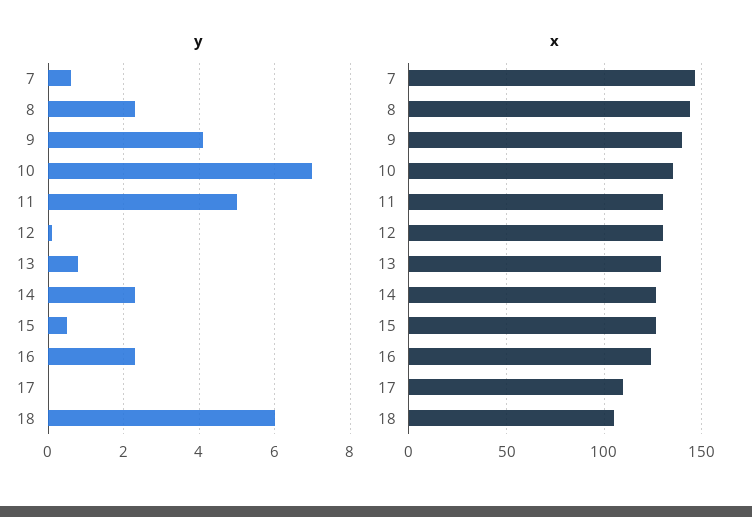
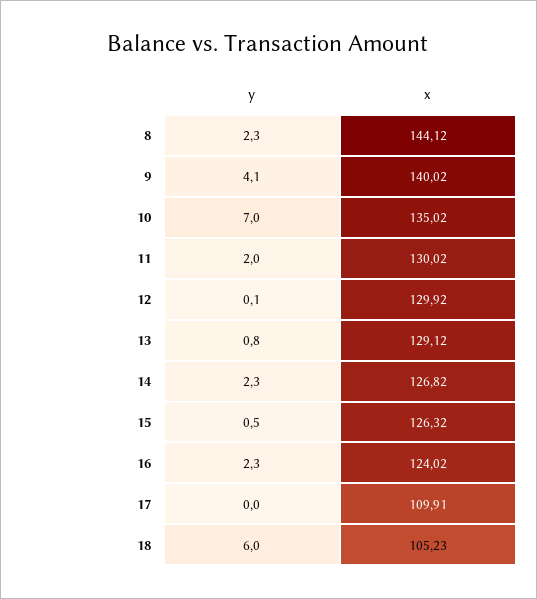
  {
    "y": {
-     "7": 0.5,
      "8": 2.3,
      "9": 4.1,
      "10": 7,
-     "11": 5,
+     "11": 2,
      "12": 0.1,
      "13": 0.8,
      "14": 2.3,
      "15": 0.5,
      "16": 2.3,
      "17": 0,
      "18": 6
    },
    "x": {
-     "7": 145,
      "8": 144.12,
      "9": 140.02,
      "10": 135.02,
      "11": 130.02,
      "12": 129.92,
      "13": 129.12,
      "14": 126.82,
      "15": 126.32,
      "16": 124.02,
      "17": 109.91,
      "18": 105.23
    }
  }

